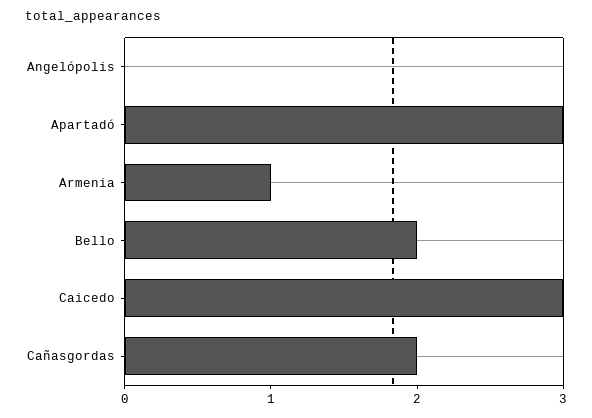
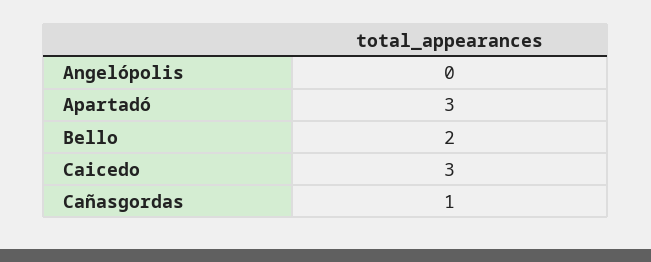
  {
    "Angelópolis": 0,
    "Apartadó": 3,
-   "Armenia": 1,
    "Bello": 2,
    "Caicedo": 3,
-   "Cañasgordas": 2
+   "Cañasgordas": 1
  }

